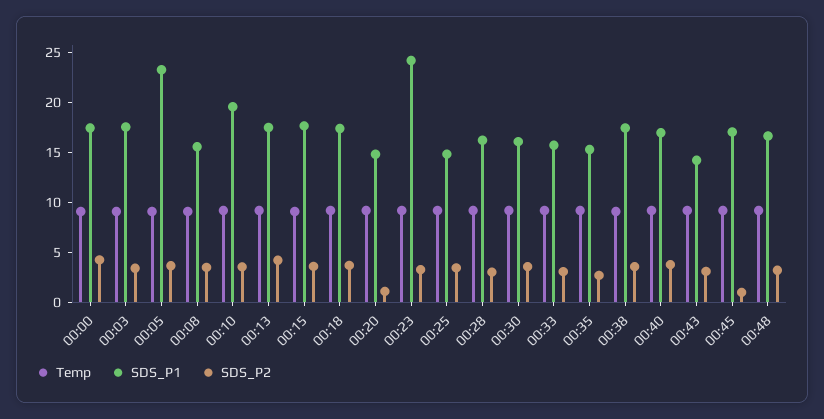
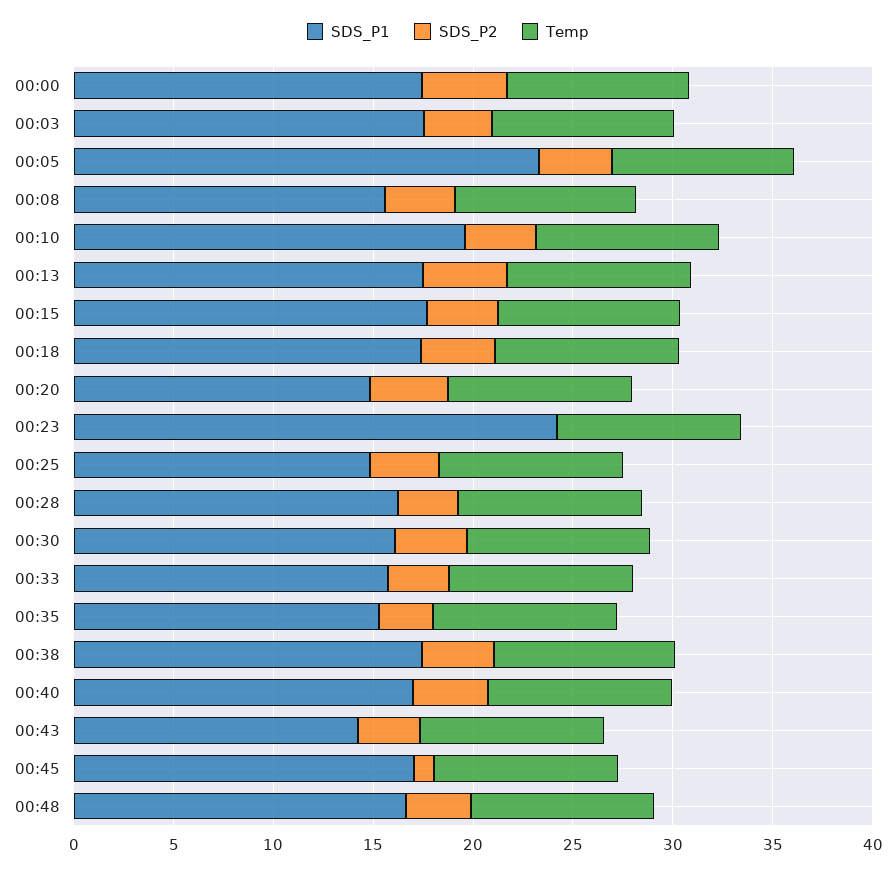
  {
    "Temp": {
      "00:00": 9,
      "00:03": 9,
      "00:05": 9,
      "00:08": 9,
      "00:10": 9,
      "00:13": 9,
      "00:15": 9,
      "00:18": 9,
      "00:20": 9,
      "00:23": 9,
      "00:25": 9,
      "00:28": 9,
      "00:30": 9,
      "00:33": 9,
      "00:35": 9,
      "00:38": 9,
      "00:40": 9,
      "00:43": 9,
      "00:45": 9,
      "00:48": 9
    },
    "SDS_P1": {
      "00:00": 17,
      "00:03": 18,
      "00:05": 23,
      "00:08": 16,
      "00:10": 20,
      "00:13": 18,
      "00:15": 18,
      "00:18": 17,
      "00:20": 15,
      "00:23": 24,
      "00:25": 15,
      "00:28": 16,
      "00:30": 16,
      "00:33": 16,
      "00:35": 15,
      "00:38": 17,
      "00:40": 17,
      "00:43": 14,
      "00:45": 17,
      "00:48": 17
    },
    "SDS_P2": {
      "00:00": 4,
      "00:03": 3,
      "00:05": 4,
      "00:08": 4,
      "00:10": 4,
      "00:13": 4,
      "00:15": 4,
      "00:18": 4,
-     "00:20": 1,
+     "00:20": 4,
-     "00:23": 3,
+     "00:23": 0,
      "00:25": 3,
      "00:28": 3,
      "00:30": 4,
      "00:33": 3,
      "00:35": 3,
      "00:38": 4,
      "00:40": 4,
      "00:43": 3,
      "00:45": 1,
      "00:48": 3
    }
  }

